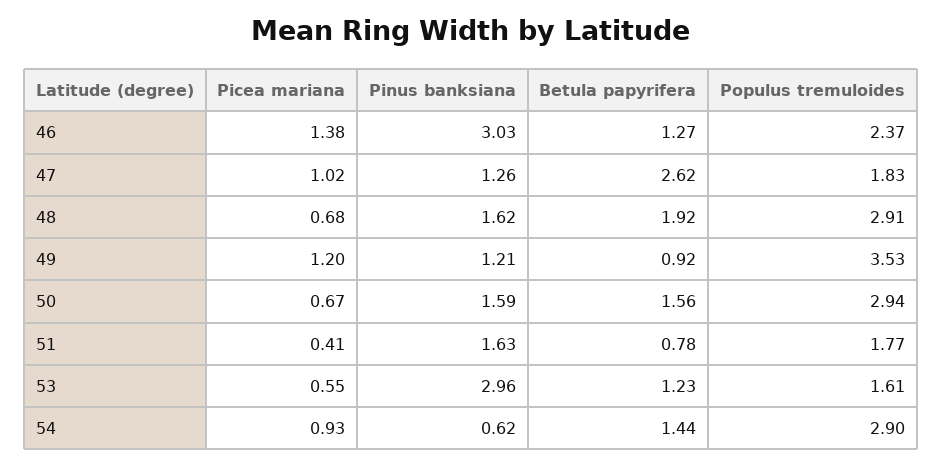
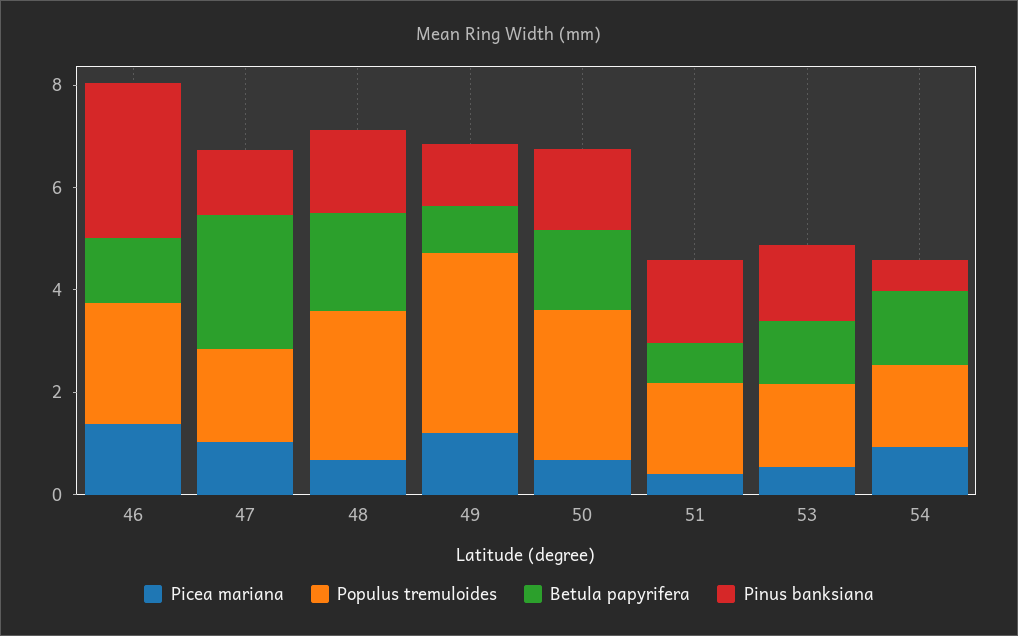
  {
    "Picea mariana": {
      "46": 1.38,
      "47": 1.02,
      "48": 0.68,
      "49": 1.2,
      "50": 0.67,
      "51": 0.41,
      "53": 0.55,
      "54": 0.93
    },
    "Pinus banksiana": {
      "46": 3.03,
      "47": 1.26,
      "48": 1.62,
      "49": 1.21,
      "50": 1.59,
      "51": 1.63,
-     "53": 2.96,
+     "53": 1.5,
      "54": 0.62
    },
    "Betula papyrifera": {
      "46": 1.27,
      "47": 2.62,
      "48": 1.92,
      "49": 0.92,
      "50": 1.56,
      "51": 0.78,
      "53": 1.23,
      "54": 1.44
    },
    "Populus tremuloides": {
      "46": 2.37,
      "47": 1.83,
      "48": 2.91,
      "49": 3.53,
      "50": 2.94,
      "51": 1.77,
      "53": 1.61,
-     "54": 2.9
+     "54": 1.5
    }
  }

